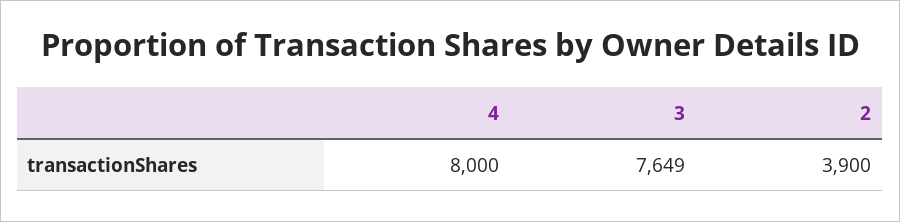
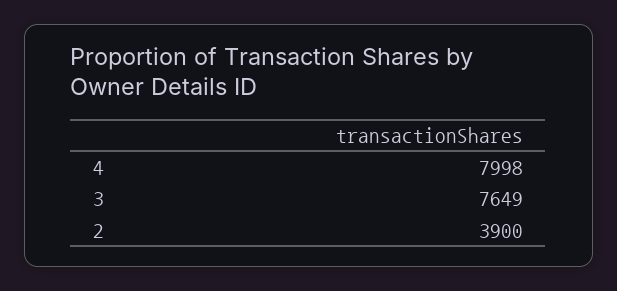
  {
-   "4": 8000,
+   "4": 7998,
    "3": 7649,
    "2": 3900
  }

